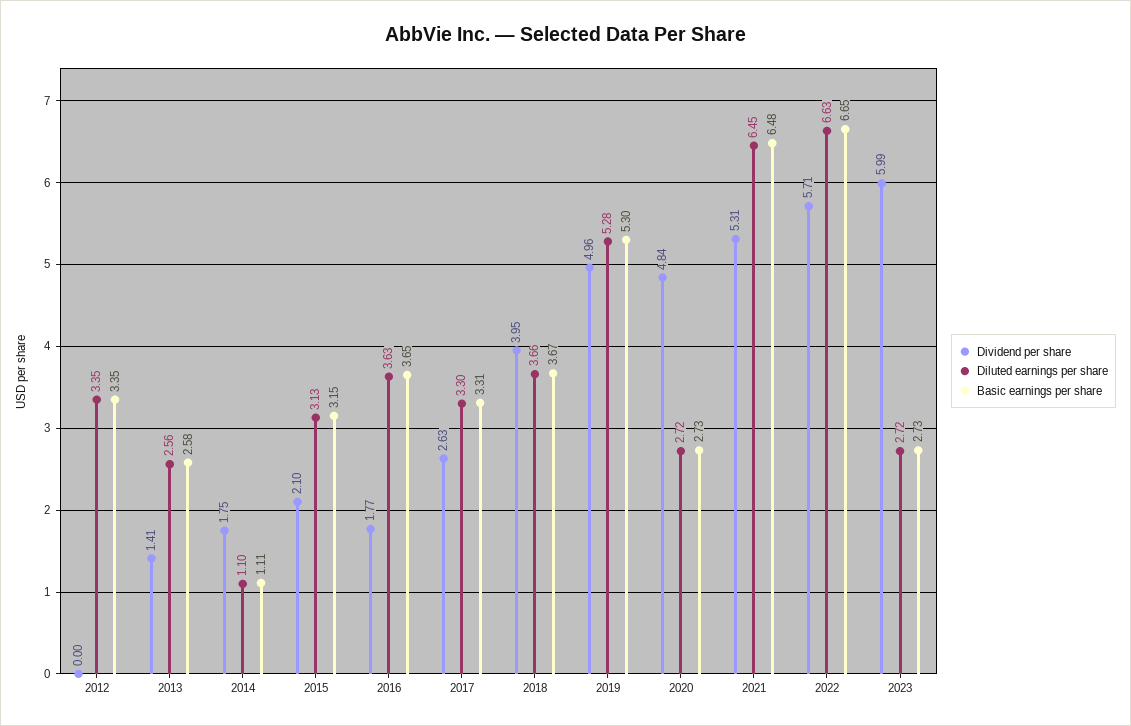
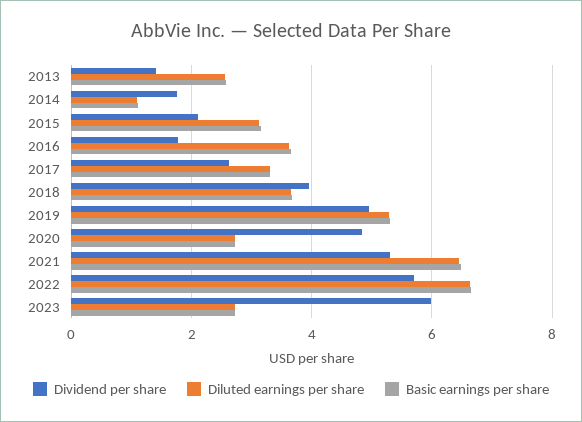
  {
    "Dividend per share": {
-     "2012": 0,
      "2013": 1.41,
      "2014": 1.75,
      "2015": 2.1,
      "2016": 1.77,
      "2017": 2.63,
      "2018": 3.95,
      "2019": 4.96,
      "2020": 4.84,
      "2021": 5.31,
      "2022": 5.71,
      "2023": 5.99
    },
    "Diluted earnings per share": {
-     "2012": 3.35,
      "2013": 2.56,
      "2014": 1.1,
      "2015": 3.13,
      "2016": 3.63,
      "2017": 3.3,
      "2018": 3.66,
      "2019": 5.28,
      "2020": 2.72,
      "2021": 6.45,
      "2022": 6.63,
      "2023": 2.72
    },
    "Basic earnings per share": {
-     "2012": 3.35,
      "2013": 2.58,
      "2014": 1.11,
      "2015": 3.15,
      "2016": 3.65,
      "2017": 3.31,
      "2018": 3.67,
      "2019": 5.3,
      "2020": 2.73,
      "2021": 6.48,
      "2022": 6.65,
      "2023": 2.73
    }
  }

